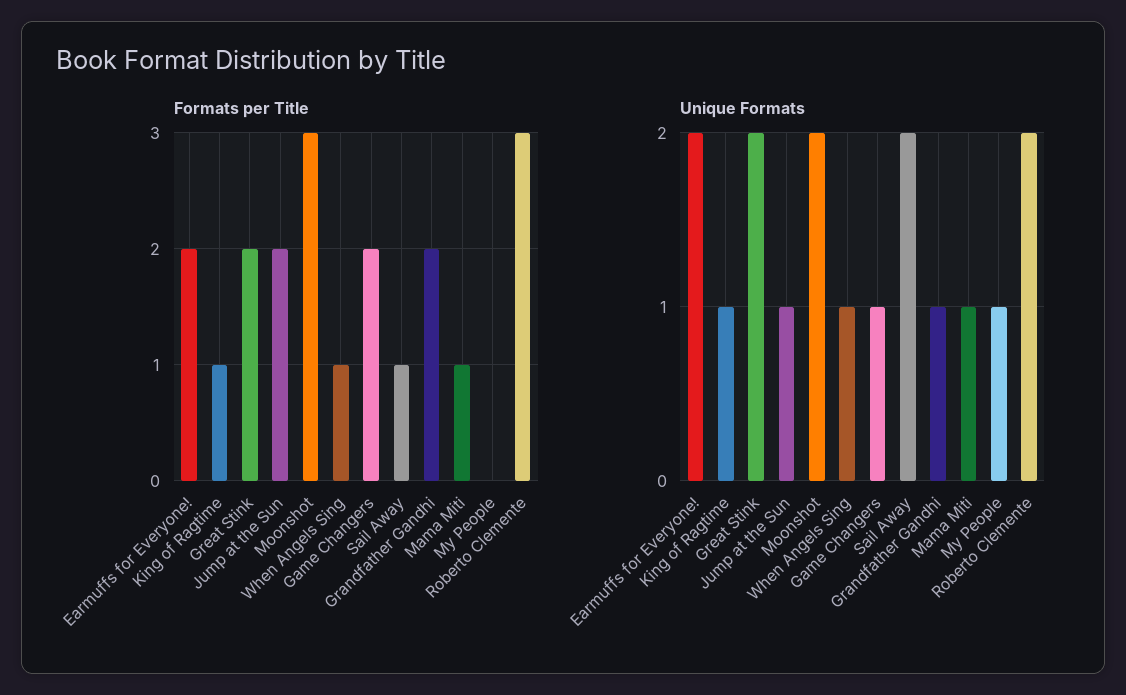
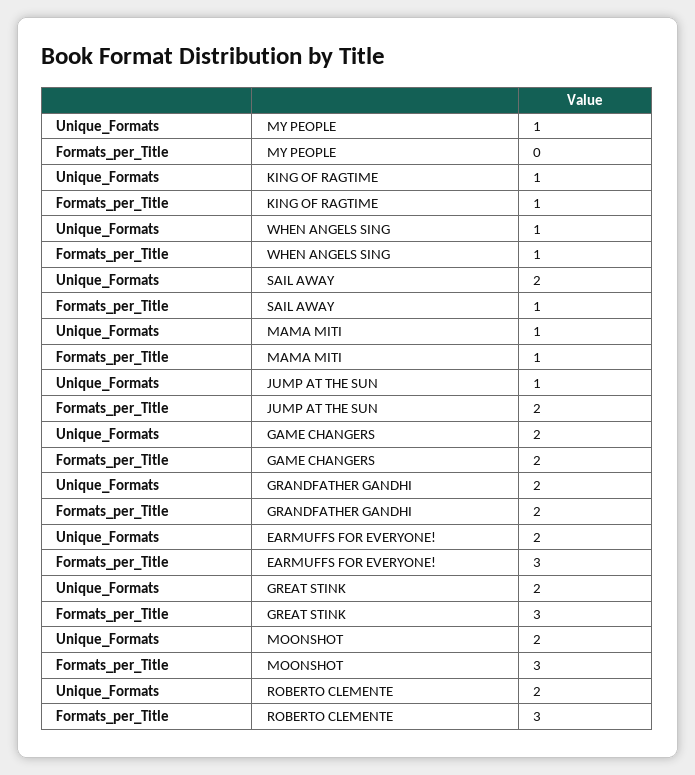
  {
    "Formats per Title": {
-     "Earmuffs for Everyone!": 2,
+     "Earmuffs for Everyone!": 3,
      "King of Ragtime": 1,
-     "Great Stink": 2,
+     "Great Stink": 3,
      "Jump at the Sun": 2,
      "Moonshot": 3,
      "When Angels Sing": 1,
      "Game Changers": 2,
      "Sail Away": 1,
      "Grandfather Gandhi": 2,
      "Mama Miti": 1,
      "My People": 0,
      "Roberto Clemente": 3
    },
    "Unique Formats": {
      "Earmuffs for Everyone!": 2,
      "King of Ragtime": 1,
      "Great Stink": 2,
      "Jump at the Sun": 1,
      "Moonshot": 2,
      "When Angels Sing": 1,
-     "Game Changers": 1,
+     "Game Changers": 2,
      "Sail Away": 2,
-     "Grandfather Gandhi": 1,
+     "Grandfather Gandhi": 2,
      "Mama Miti": 1,
      "My People": 1,
      "Roberto Clemente": 2
    }
  }

